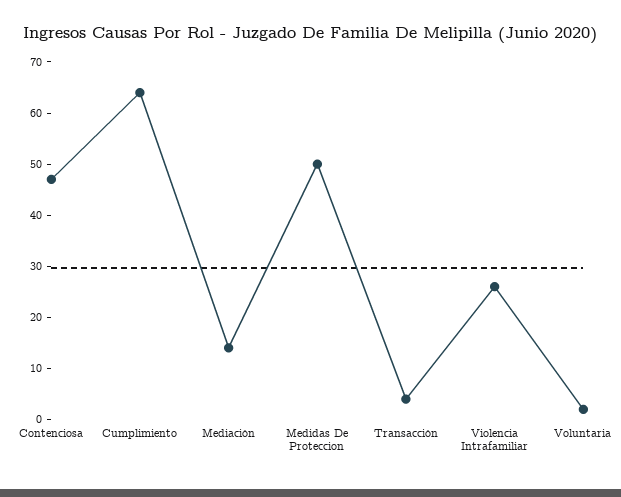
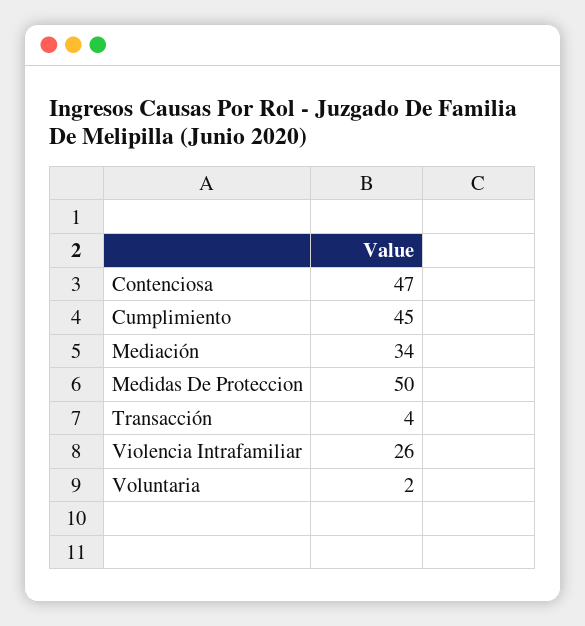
  {
    "Contenciosa": 47,
-   "Cumplimiento": 65,
+   "Cumplimiento": 45,
-   "Mediación": 15,
+   "Mediación": 34,
    "Medidas De Proteccion": 50,
    "Transacción": 4,
    "Violencia Intrafamiliar": 26,
    "Voluntaria": 2
  }

